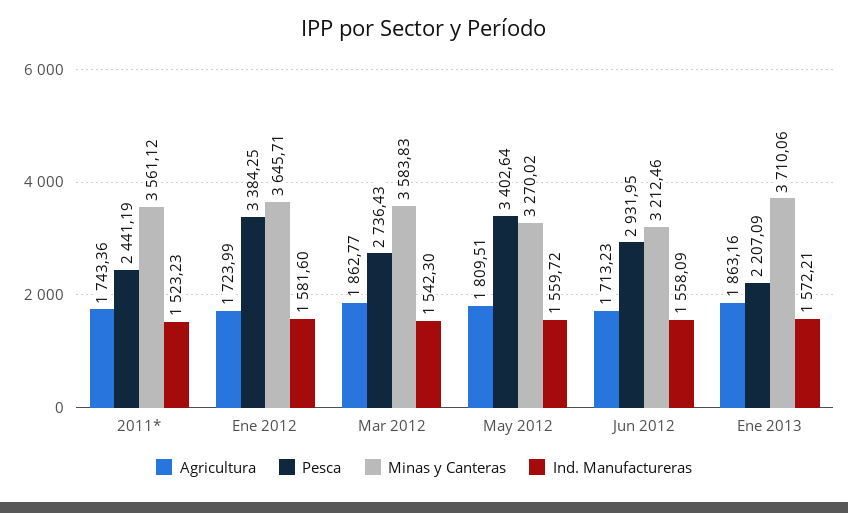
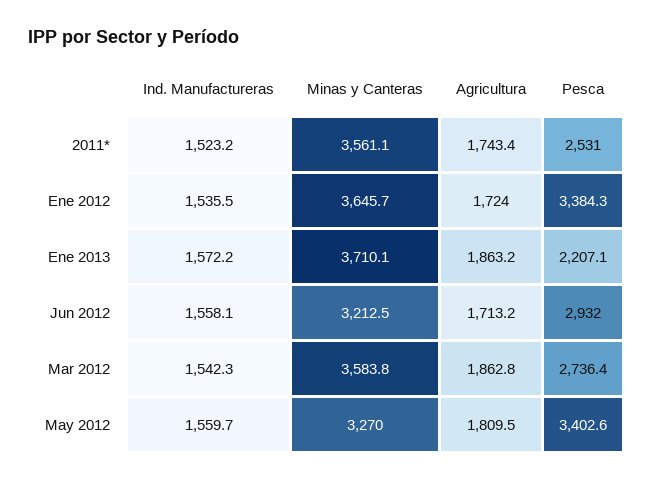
  {
    "Agricultura": {
      "2011*": 1743.36,
      "Ene 2012": 1723.99,
      "Mar 2012": 1862.77,
      "May 2012": 1809.51,
      "Jun 2012": 1713.23,
      "Ene 2013": 1863.16
    },
    "Pesca": {
-     "2011*": 2441.19,
+     "2011*": 2531,
      "Ene 2012": 3384.25,
      "Mar 2012": 2736.43,
      "May 2012": 3402.64,
      "Jun 2012": 2931.95,
      "Ene 2013": 2207.09
    },
    "Minas y Canteras": {
      "2011*": 3561.12,
      "Ene 2012": 3645.71,
      "Mar 2012": 3583.83,
      "May 2012": 3270.02,
      "Jun 2012": 3212.46,
      "Ene 2013": 3710.06
    },
    "Ind. Manufactureras": {
      "2011*": 1523.23,
-     "Ene 2012": 1581.6,
+     "Ene 2012": 1535.5,
      "Mar 2012": 1542.3,
      "May 2012": 1559.72,
      "Jun 2012": 1558.09,
      "Ene 2013": 1572.21
    }
  }

